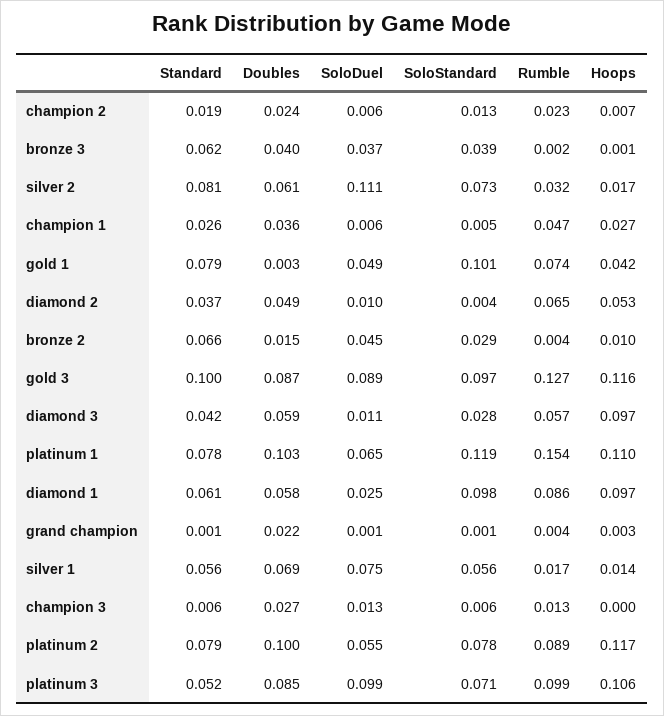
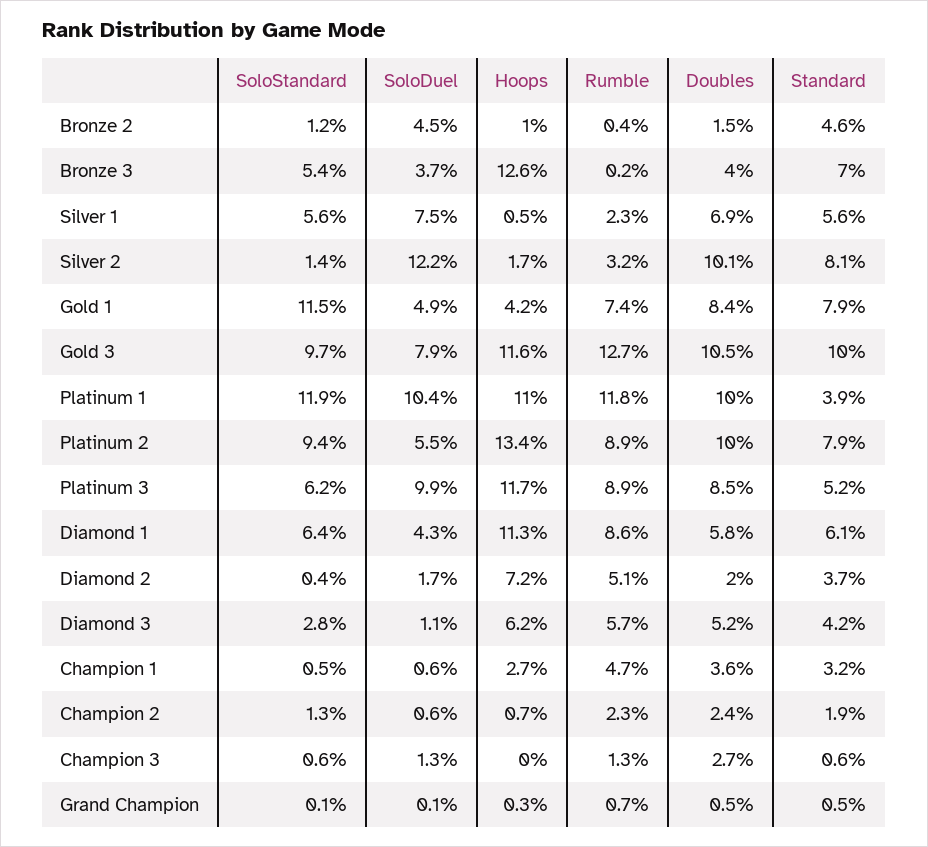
  {
    "Standard": {
      "champion 2": 0.019,
-     "bronze 3": 0.062,
+     "bronze 3": 0.07,
      "silver 2": 0.081,
-     "champion 1": 0.026,
+     "champion 1": 0.032,
      "gold 1": 0.079,
      "diamond 2": 0.037,
-     "bronze 2": 0.066,
+     "bronze 2": 0.046,
      "gold 3": 0.1,
      "diamond 3": 0.042,
-     "platinum 1": 0.078,
+     "platinum 1": 0.039,
      "diamond 1": 0.061,
-     "grand champion": 0.001,
+     "grand champion": 0.005,
      "silver 1": 0.056,
      "champion 3": 0.006,
      "platinum 2": 0.079,
      "platinum 3": 0.052
    },
    "Doubles": {
      "champion 2": 0.024,
      "bronze 3": 0.04,
-     "silver 2": 0.061,
+     "silver 2": 0.101,
      "champion 1": 0.036,
-     "gold 1": 0.003,
+     "gold 1": 0.084,
-     "diamond 2": 0.049,
+     "diamond 2": 0.02,
      "bronze 2": 0.015,
-     "gold 3": 0.087,
+     "gold 3": 0.105,
-     "diamond 3": 0.059,
+     "diamond 3": 0.052,
-     "platinum 1": 0.103,
+     "platinum 1": 0.1,
      "diamond 1": 0.058,
-     "grand champion": 0.022,
+     "grand champion": 0.005,
      "silver 1": 0.069,
      "champion 3": 0.027,
      "platinum 2": 0.1,
      "platinum 3": 0.085
    },
    "SoloDuel": {
      "champion 2": 0.006,
      "bronze 3": 0.037,
-     "silver 2": 0.111,
+     "silver 2": 0.122,
      "champion 1": 0.006,
      "gold 1": 0.049,
-     "diamond 2": 0.01,
+     "diamond 2": 0.017,
      "bronze 2": 0.045,
-     "gold 3": 0.089,
+     "gold 3": 0.079,
      "diamond 3": 0.011,
-     "platinum 1": 0.065,
+     "platinum 1": 0.104,
-     "diamond 1": 0.025,
+     "diamond 1": 0.043,
      "grand champion": 0.001,
      "silver 1": 0.075,
      "champion 3": 0.013,
      "platinum 2": 0.055,
      "platinum 3": 0.099
    },
    "SoloStandard": {
      "champion 2": 0.013,
-     "bronze 3": 0.039,
+     "bronze 3": 0.054,
-     "silver 2": 0.073,
+     "silver 2": 0.014,
      "champion 1": 0.005,
-     "gold 1": 0.101,
+     "gold 1": 0.115,
      "diamond 2": 0.004,
-     "bronze 2": 0.029,
+     "bronze 2": 0.012,
      "gold 3": 0.097,
      "diamond 3": 0.028,
      "platinum 1": 0.119,
-     "diamond 1": 0.098,
+     "diamond 1": 0.064,
      "grand champion": 0.001,
      "silver 1": 0.056,
      "champion 3": 0.006,
-     "platinum 2": 0.078,
+     "platinum 2": 0.094,
-     "platinum 3": 0.071
+     "platinum 3": 0.062
    },
    "Rumble": {
      "champion 2": 0.023,
      "bronze 3": 0.002,
      "silver 2": 0.032,
      "champion 1": 0.047,
      "gold 1": 0.074,
-     "diamond 2": 0.065,
+     "diamond 2": 0.051,
      "bronze 2": 0.004,
      "gold 3": 0.127,
      "diamond 3": 0.057,
-     "platinum 1": 0.154,
+     "platinum 1": 0.118,
      "diamond 1": 0.086,
-     "grand champion": 0.004,
+     "grand champion": 0.007,
-     "silver 1": 0.017,
+     "silver 1": 0.023,
      "champion 3": 0.013,
      "platinum 2": 0.089,
-     "platinum 3": 0.099
+     "platinum 3": 0.089
    },
    "Hoops": {
      "champion 2": 0.007,
-     "bronze 3": 0.001,
+     "bronze 3": 0.126,
      "silver 2": 0.017,
      "champion 1": 0.027,
      "gold 1": 0.042,
-     "diamond 2": 0.053,
+     "diamond 2": 0.072,
      "bronze 2": 0.01,
      "gold 3": 0.116,
-     "diamond 3": 0.097,
+     "diamond 3": 0.062,
      "platinum 1": 0.11,
-     "diamond 1": 0.097,
+     "diamond 1": 0.113,
      "grand champion": 0.003,
-     "silver 1": 0.014,
+     "silver 1": 0.005,
      "champion 3": 0,
-     "platinum 2": 0.117,
+     "platinum 2": 0.134,
-     "platinum 3": 0.106
+     "platinum 3": 0.117
    }
  }

